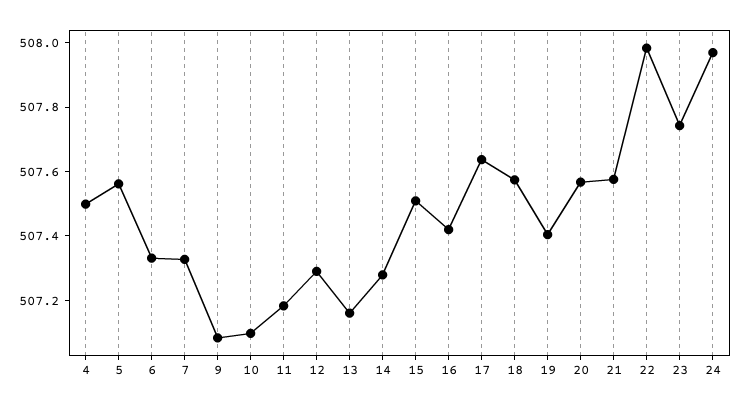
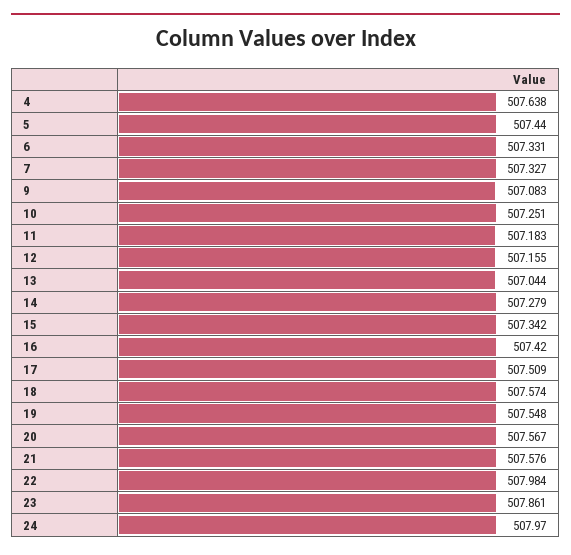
  {
-   "4": 507.5,
+   "4": 507.638,
-   "5": 507.55,
+   "5": 507.44,
    "6": 507.331,
    "7": 507.327,
    "9": 507.083,
-   "10": 507.1,
+   "10": 507.251,
    "11": 507.183,
-   "12": 507.3,
+   "12": 507.155,
-   "13": 507.15,
+   "13": 507.044,
    "14": 507.279,
-   "15": 507.5,
+   "15": 507.342,
    "16": 507.42,
-   "17": 507.65,
+   "17": 507.509,
    "18": 507.574,
-   "19": 507.4,
+   "19": 507.548,
    "20": 507.567,
    "21": 507.576,
    "22": 507.984,
-   "23": 507.75,
+   "23": 507.861,
    "24": 507.97
  }

